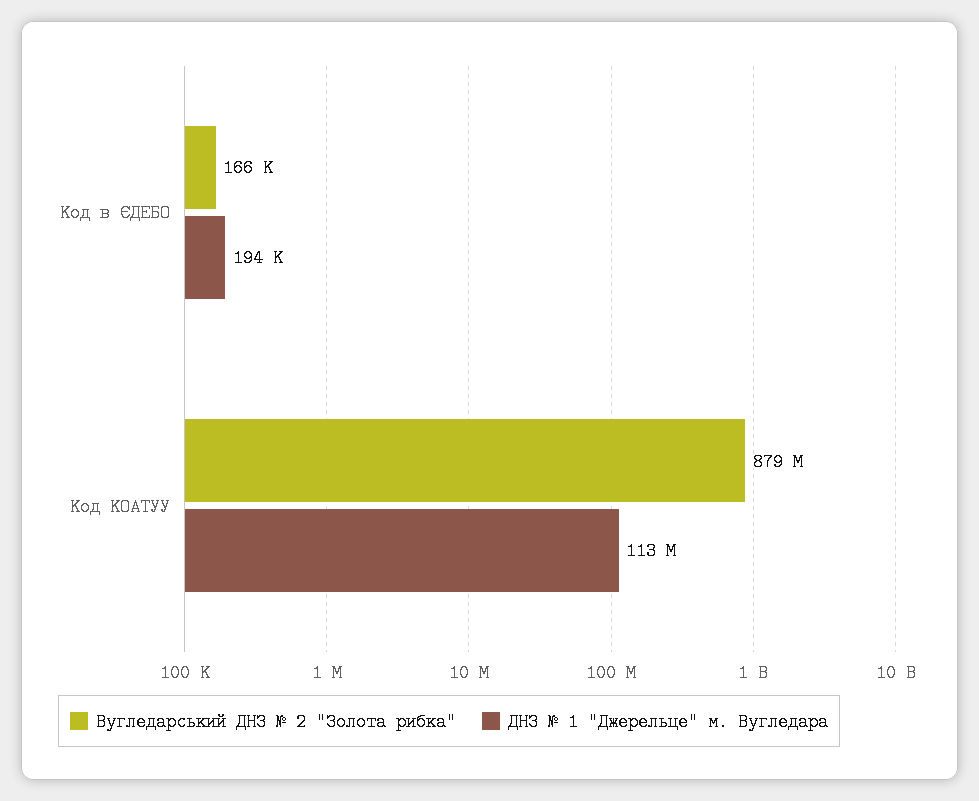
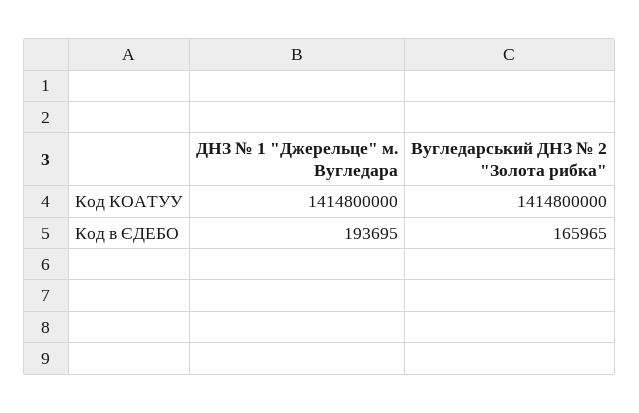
  {
    "Вугледарський ДНЗ № 2 \"Золота рибка\"": {
      "Код в ЄДЕБО": 165965,
-     "Код КОАТУУ": 879000000
+     "Код КОАТУУ": 1414800000
    },
    "ДНЗ № 1 \"Джерельце\" м. Вугледара": {
      "Код в ЄДЕБО": 193695,
-     "Код КОАТУУ": 113000000
+     "Код КОАТУУ": 1414800000
    }
  }

